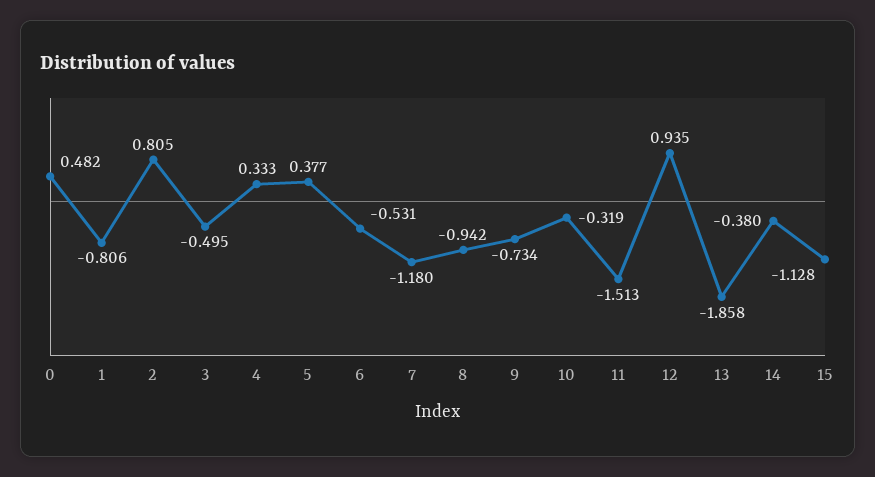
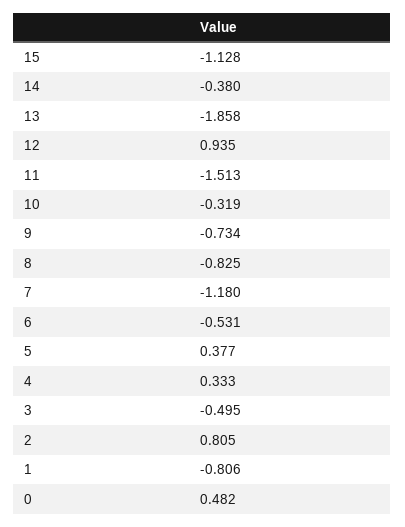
  {
    "0": 0.482,
    "1": -0.806,
    "2": 0.805,
    "3": -0.495,
    "4": 0.333,
    "5": 0.377,
    "6": -0.531,
    "7": -1.18,
-   "8": -0.942,
+   "8": -0.825,
    "9": -0.734,
    "10": -0.319,
    "11": -1.513,
    "12": 0.935,
    "13": -1.858,
    "14": -0.38,
    "15": -1.128
  }

